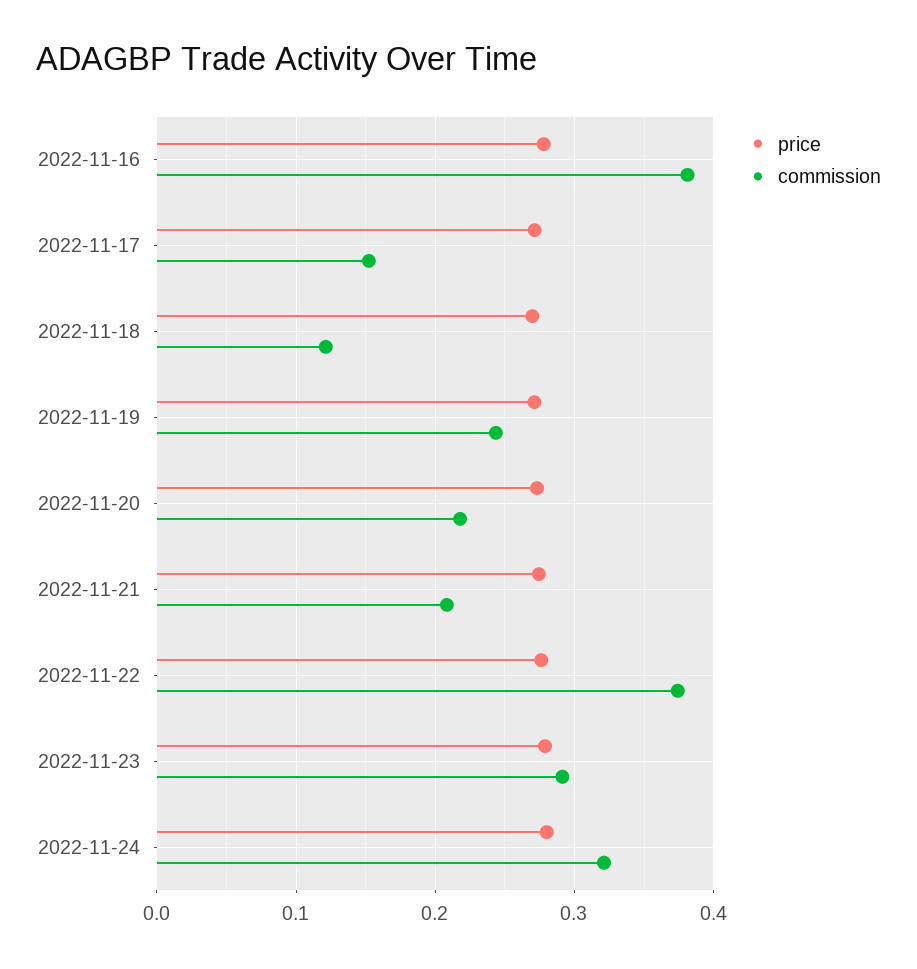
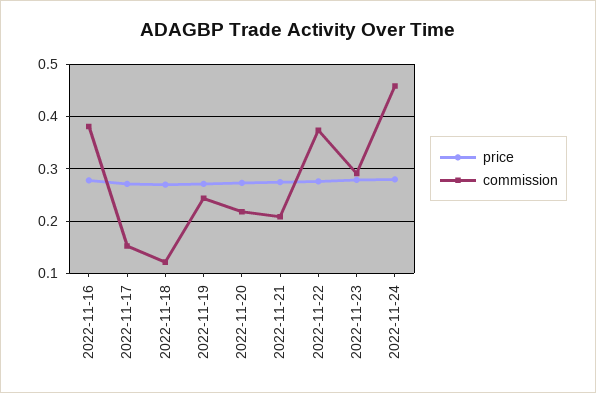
  {
    "price": {
      "2022-11-16": 0.28,
      "2022-11-17": 0.27,
      "2022-11-18": 0.27,
      "2022-11-19": 0.27,
      "2022-11-20": 0.27,
      "2022-11-21": 0.27,
      "2022-11-22": 0.28,
      "2022-11-23": 0.28,
      "2022-11-24": 0.28
    },
    "commission": {
      "2022-11-16": 0.38,
      "2022-11-17": 0.15,
      "2022-11-18": 0.12,
      "2022-11-19": 0.24,
      "2022-11-20": 0.22,
      "2022-11-21": 0.21,
      "2022-11-22": 0.37,
      "2022-11-23": 0.29,
-     "2022-11-24": 0.32
+     "2022-11-24": 0.46
    }
  }

